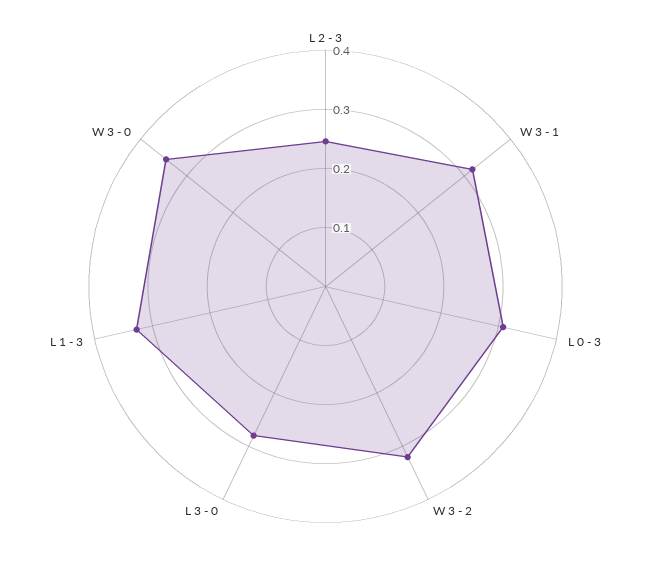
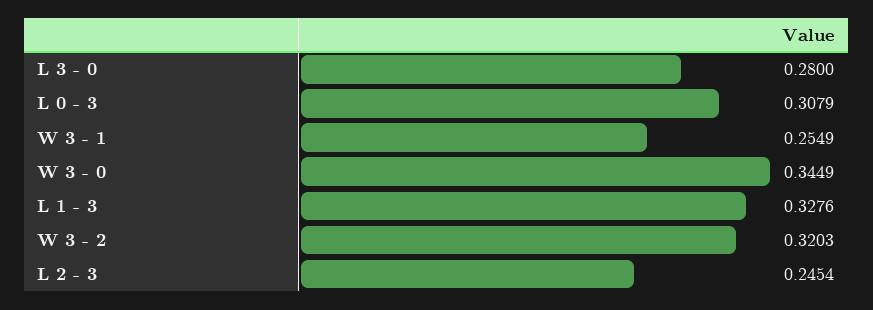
  {
    "L 2 - 3": 0.2454,
-   "W 3 - 1": 0.32,
+   "W 3 - 1": 0.2549,
    "L 0 - 3": 0.3079,
    "W 3 - 2": 0.3203,
    "L 3 - 0": 0.28,
    "L 1 - 3": 0.3276,
    "W 3 - 0": 0.3449
  }

